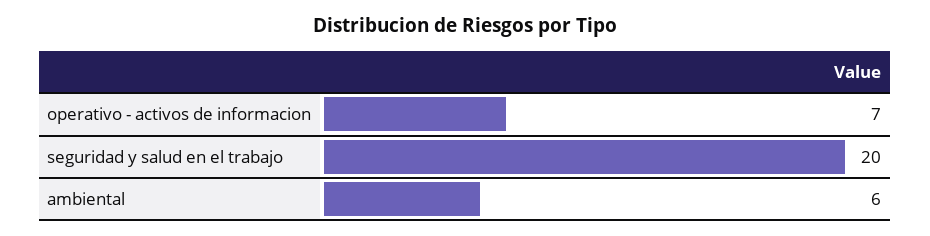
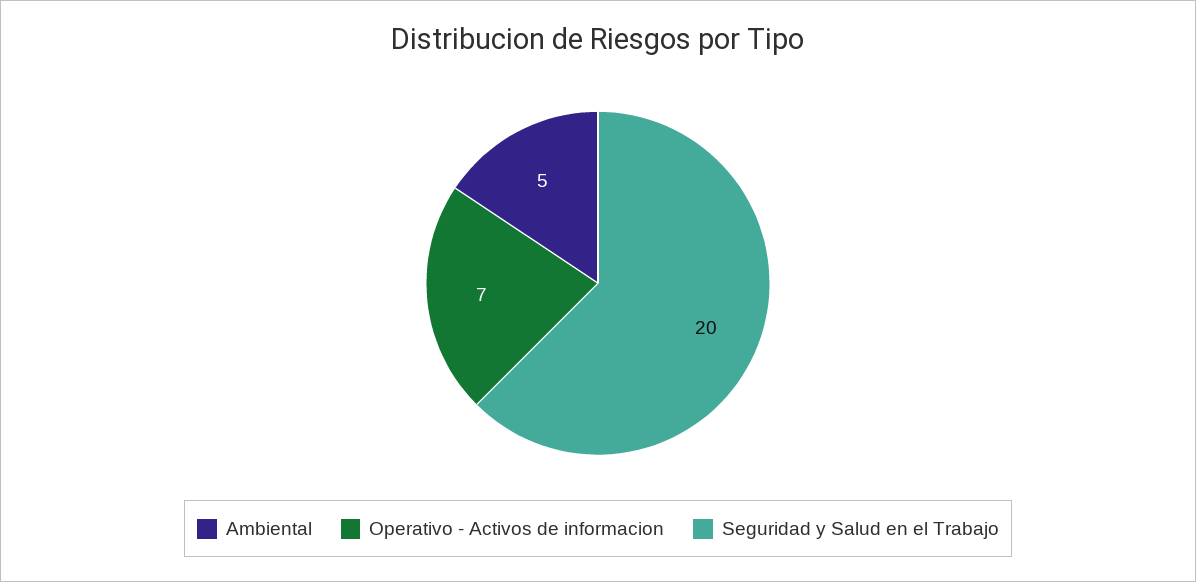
  {
    "operativo - activos de informacion": 7,
    "seguridad y salud en el trabajo": 20,
-   "ambiental": 6
+   "ambiental": 5
  }

